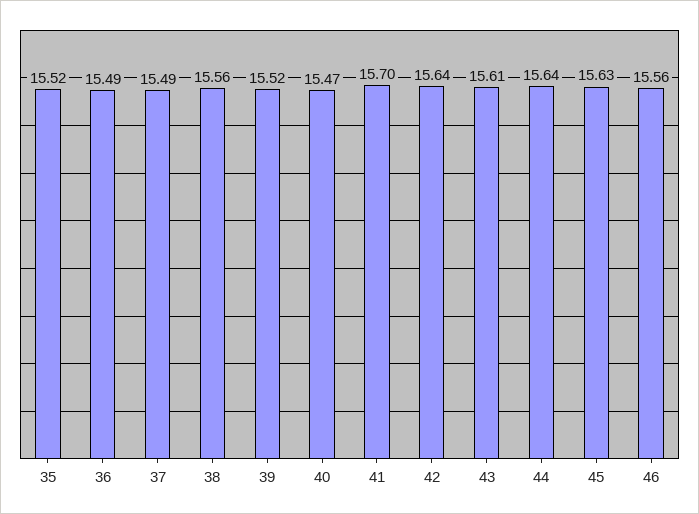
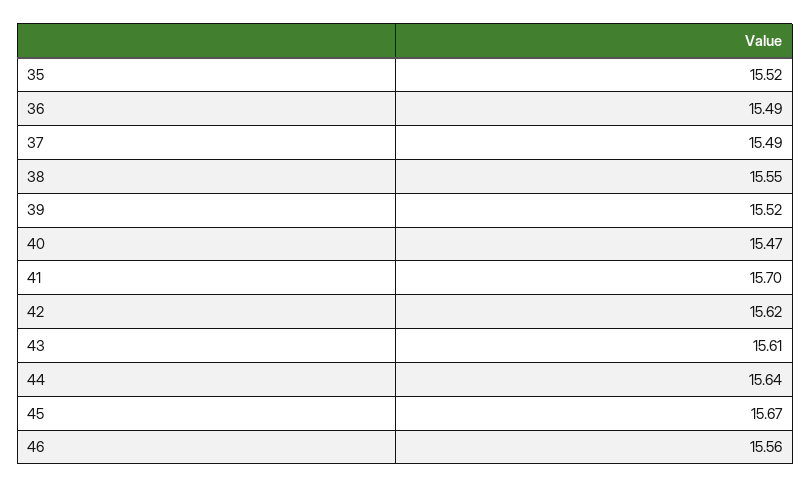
  {
    "35": 15.52,
    "36": 15.49,
    "37": 15.49,
-   "38": 15.56,
+   "38": 15.55,
    "39": 15.52,
    "40": 15.47,
    "41": 15.7,
-   "42": 15.64,
+   "42": 15.62,
    "43": 15.61,
    "44": 15.64,
-   "45": 15.63,
+   "45": 15.67,
    "46": 15.56
  }

